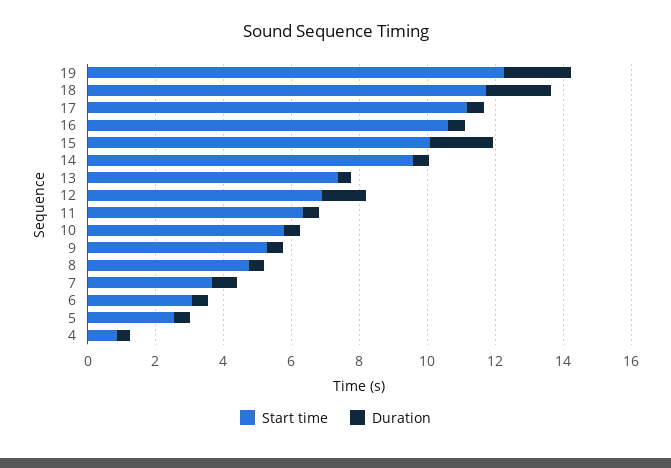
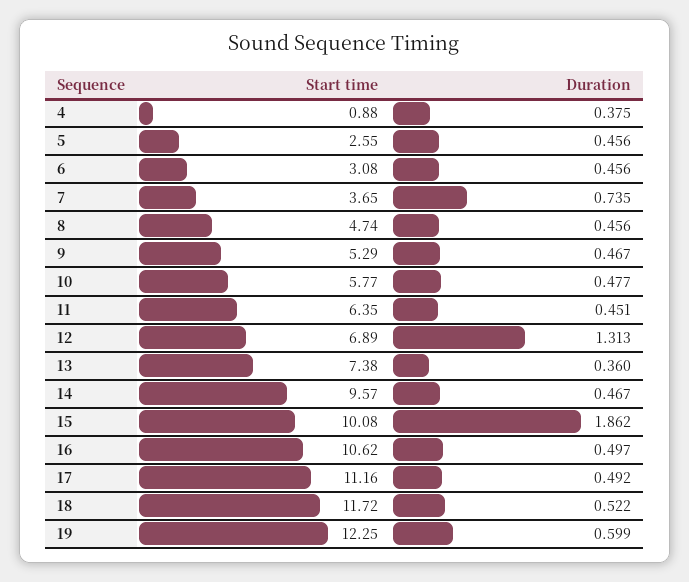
  {
    "Start time": {
      "19": 12.25,
      "18": 11.72,
      "17": 11.16,
      "16": 10.62,
      "15": 10.08,
      "14": 9.57,
      "13": 7.38,
      "12": 6.89,
      "11": 6.35,
      "10": 5.77,
      "9": 5.29,
      "8": 4.74,
      "7": 3.65,
      "6": 3.08,
      "5": 2.55,
      "4": 0.88
    },
    "Duration": {
-     "19": 2,
+     "19": 0.599,
-     "18": 2,
+     "18": 0.522,
      "17": 0.492,
      "16": 0.497,
      "15": 1.862,
      "14": 0.467,
      "13": 0.36,
      "12": 1.313,
      "11": 0.451,
      "10": 0.477,
      "9": 0.467,
      "8": 0.456,
      "7": 0.735,
      "6": 0.456,
      "5": 0.456,
      "4": 0.375
    }
  }

